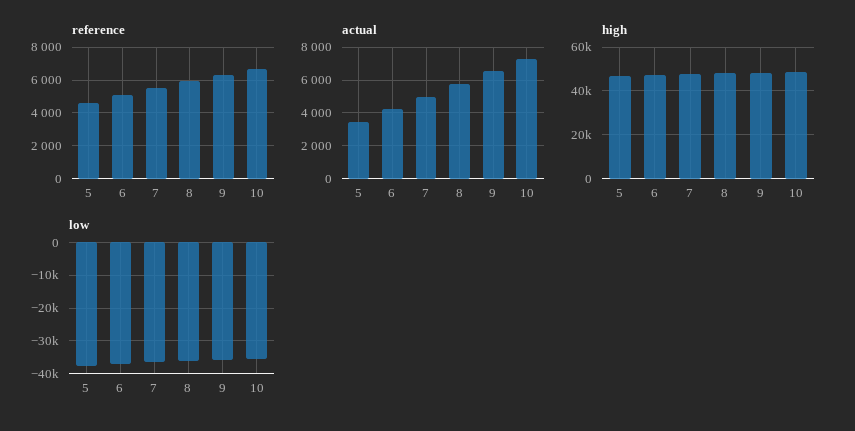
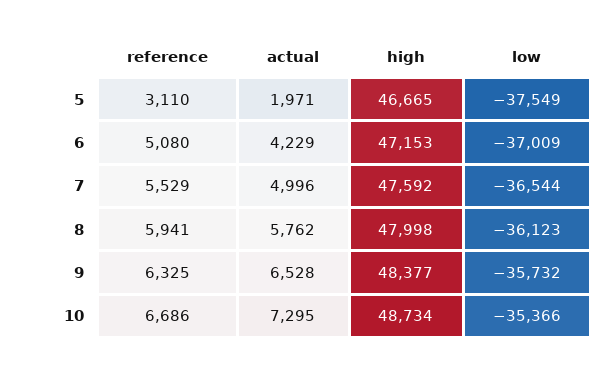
  {
    "reference": {
-     "5": 4500,
+     "5": 3110,
      "6": 5080,
      "7": 5529,
      "8": 5941,
      "9": 6325,
      "10": 6686
    },
    "actual": {
-     "5": 3500,
+     "5": 1971,
      "6": 4229,
      "7": 4996,
      "8": 5762,
      "9": 6528,
      "10": 7295
    },
    "high": {
      "5": 46665,
      "6": 47153,
      "7": 47592,
      "8": 47998,
      "9": 48377,
      "10": 48734
    },
    "low": {
      "5": -37549,
      "6": -37009,
      "7": -36544,
      "8": -36123,
      "9": -35732,
      "10": -35366
    }
  }

